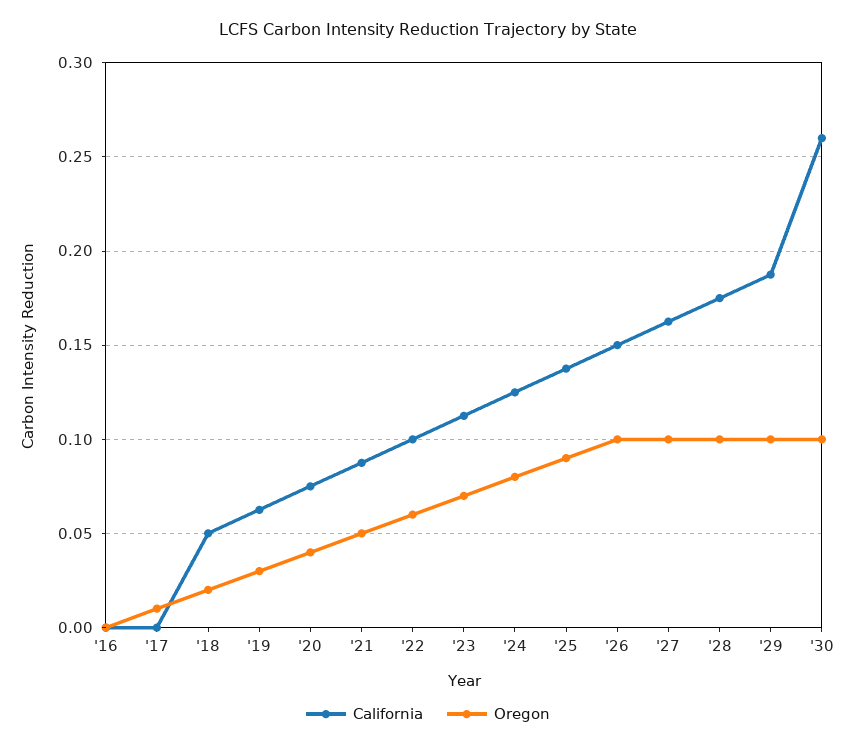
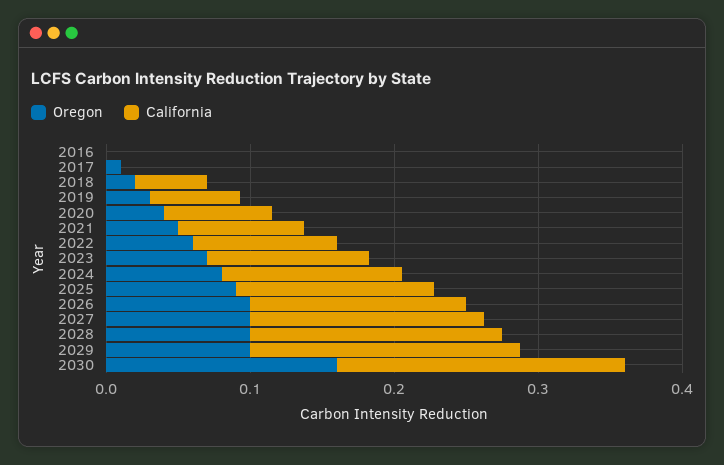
  {
    "California": {
      "'16": 0,
      "'17": 0,
      "'18": 0.05,
      "'19": 0.065,
      "'20": 0.075,
      "'21": 0.09,
      "'22": 0.1,
      "'23": 0.115,
      "'24": 0.125,
      "'25": 0.14,
      "'26": 0.15,
      "'27": 0.165,
      "'28": 0.175,
      "'29": 0.19,
-     "'30": 0.26
+     "'30": 0.2
    },
    "Oregon": {
      "'16": 0,
      "'17": 0.01,
      "'18": 0.02,
      "'19": 0.03,
      "'20": 0.04,
      "'21": 0.05,
      "'22": 0.06,
      "'23": 0.07,
      "'24": 0.08,
      "'25": 0.09,
      "'26": 0.1,
      "'27": 0.1,
      "'28": 0.1,
      "'29": 0.1,
-     "'30": 0.1
+     "'30": 0.16
    }
  }

